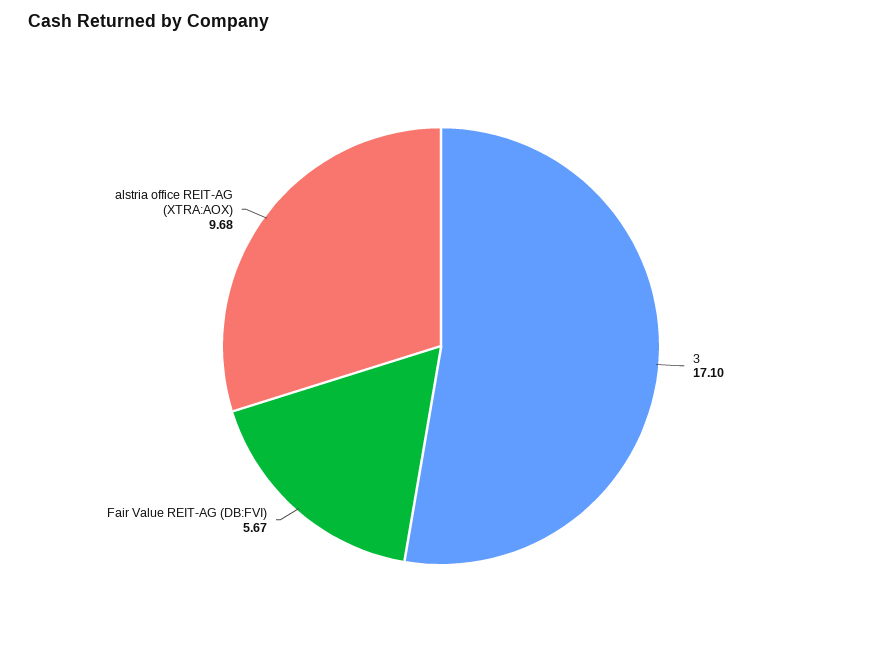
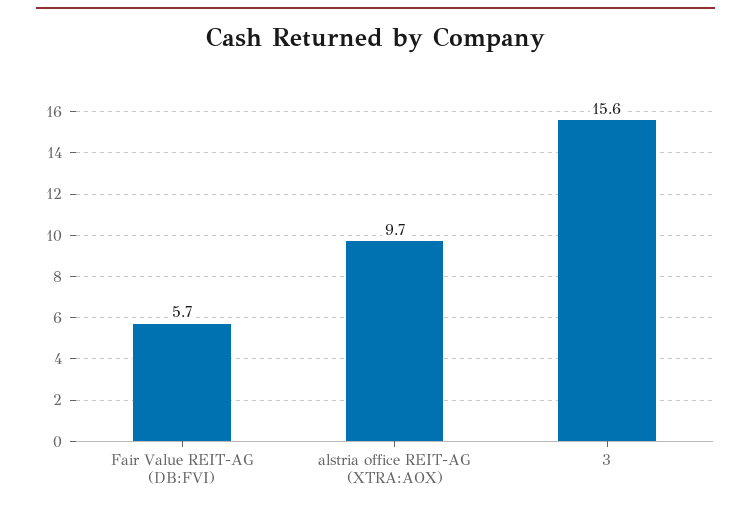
  {
-   "3": 17.1,
+   "3": 15.6,
    "Fair Value REIT-AG (DB:FVI)": 5.67,
    "alstria office REIT-AG (XTRA:AOX)": 9.68
  }

